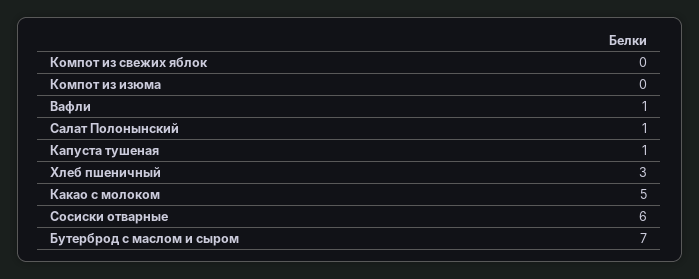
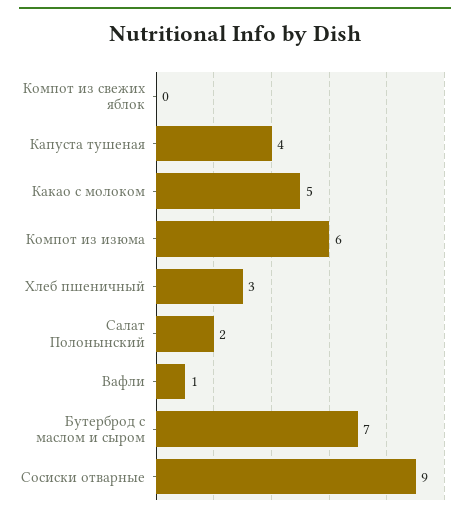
  {
    "Компот из свежих яблок": 0,
-   "Компот из изюма": 0,
+   "Компот из изюма": 6,
    "Вафли": 1,
-   "Салат Полонынский": 1,
+   "Салат Полонынский": 2,
-   "Капуста тушеная": 1,
+   "Капуста тушеная": 4,
    "Хлеб пшеничный": 3,
    "Какао с молоком": 5,
-   "Сосиски отварные": 6,
+   "Сосиски отварные": 9,
    "Бутерброд с маслом и сыром": 7
  }

